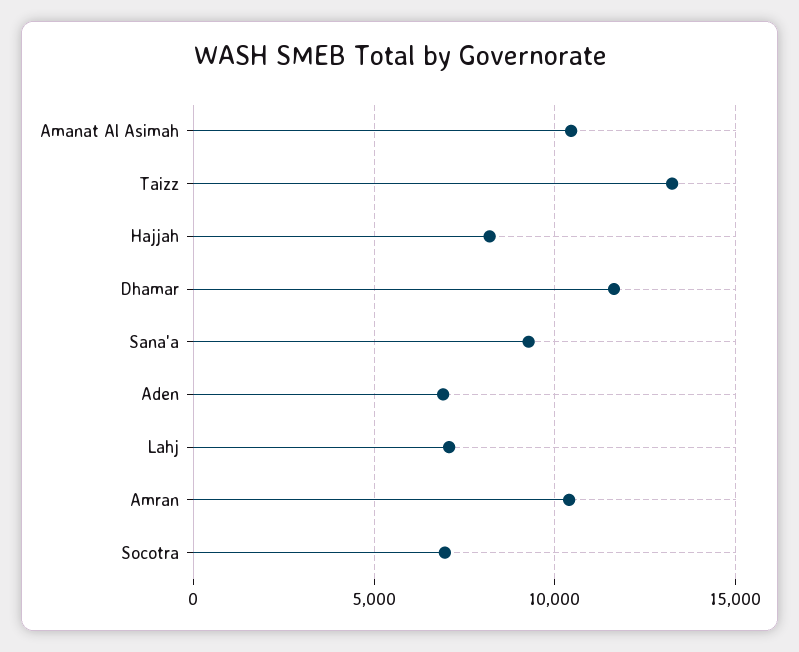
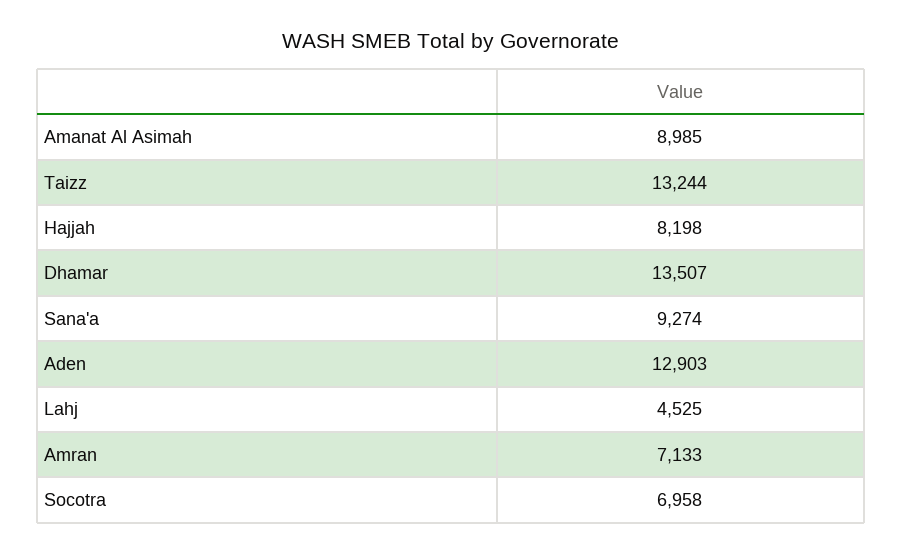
  {
-   "Amanat Al Asimah": 10500,
+   "Amanat Al Asimah": 8985,
    "Taizz": 13244,
    "Hajjah": 8198,
-   "Dhamar": 11500,
+   "Dhamar": 13507,
    "Sana'a": 9274,
-   "Aden": 7000,
+   "Aden": 12903,
-   "Lahj": 7000,
+   "Lahj": 4525,
-   "Amran": 10500,
+   "Amran": 7133,
    "Socotra": 6958
  }

